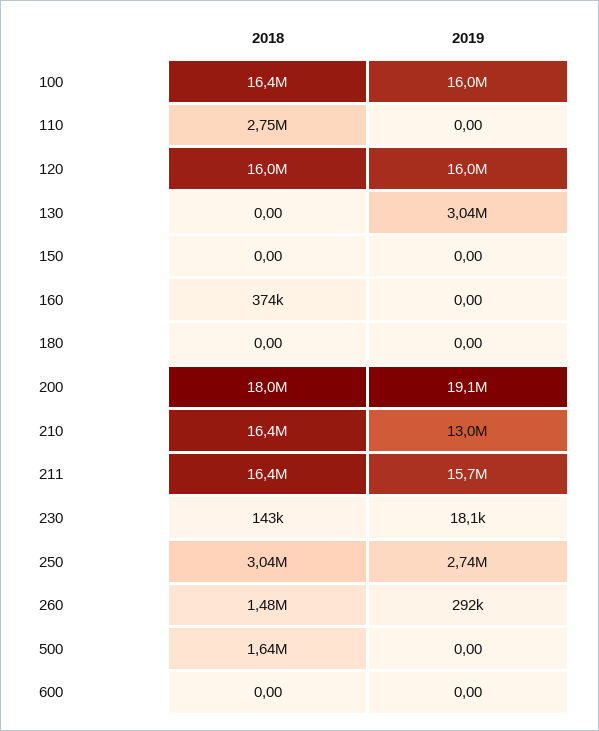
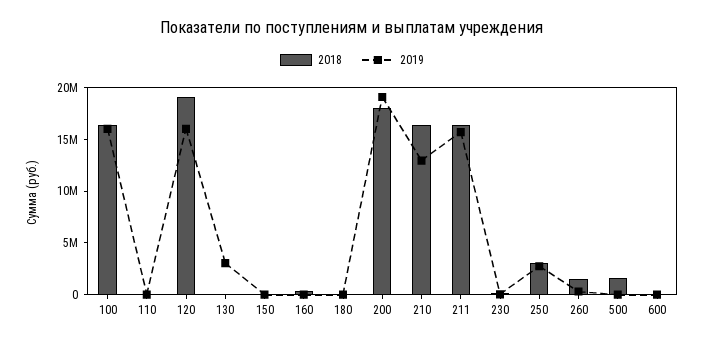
  {
    "2018": {
      "100": 16400000,
-     "110": 2750000,
+     "110": 0,
-     "120": 16000000,
+     "120": 19000000,
      "130": 0,
      "150": 0,
      "160": 374000,
      "180": 0,
      "200": 18000000,
      "210": 16400000,
      "211": 16400000,
      "230": 143000,
      "250": 3040000,
      "260": 1480000,
      "500": 1640000,
      "600": 0
    },
    "2019": {
      "100": 16000000,
      "110": 0,
      "120": 16000000,
      "130": 3040000,
      "150": 0,
      "160": 0,
      "180": 0,
      "200": 19100000,
      "210": 13000000,
      "211": 15700000,
      "230": 18100,
      "250": 2740000,
      "260": 292000,
      "500": 0,
      "600": 0
    }
  }

